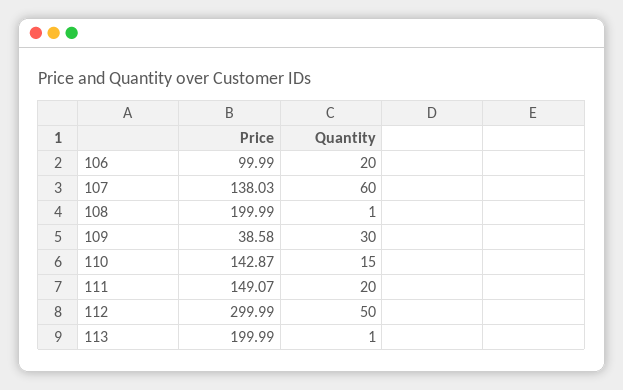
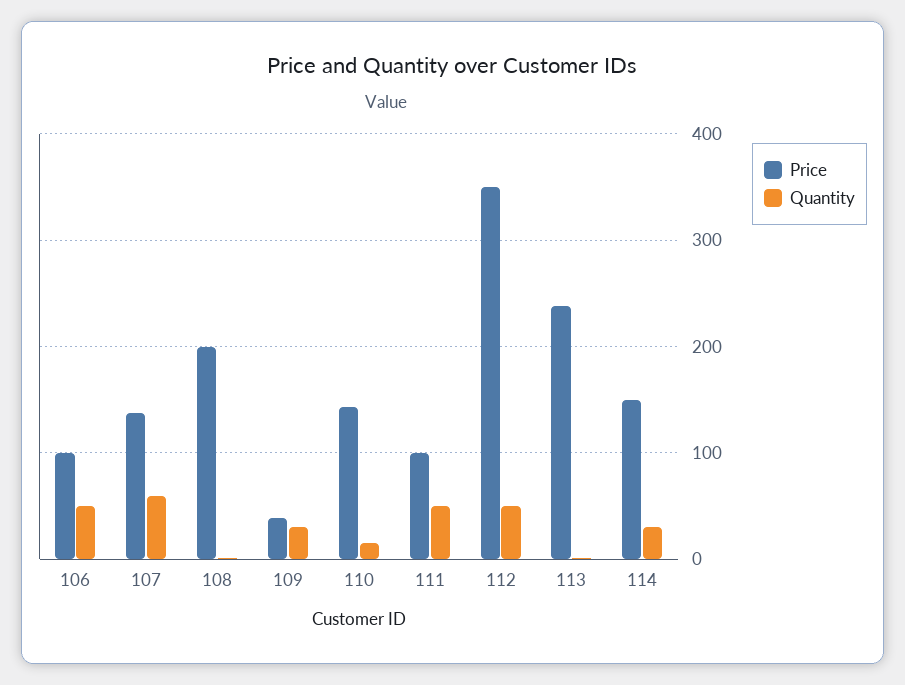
  {
    "Price": {
      "106": 99.99,
      "107": 138.03,
      "108": 199.99,
      "109": 38.58,
      "110": 142.87,
-     "111": 149.07,
+     "111": 100,
-     "112": 299.99,
+     "112": 350,
-     "113": 199.99
+     "113": 240,
+     "114": 150
    },
    "Quantity": {
-     "106": 20,
+     "106": 50,
      "107": 60,
      "108": 1,
      "109": 30,
      "110": 15,
-     "111": 20,
+     "111": 50,
      "112": 50,
-     "113": 1
+     "113": 1,
+     "114": 30
    }
  }

